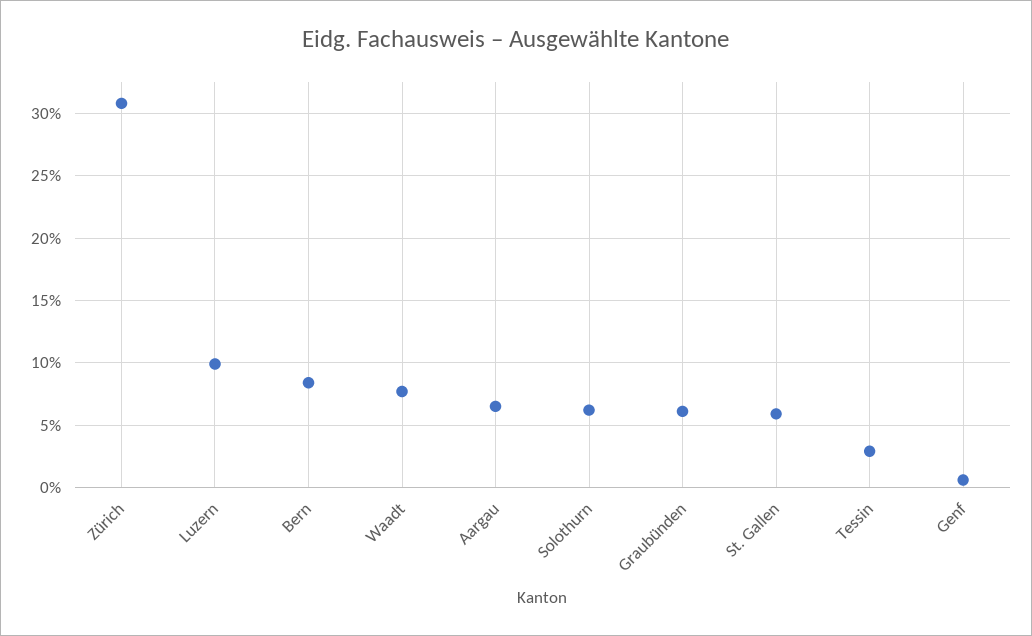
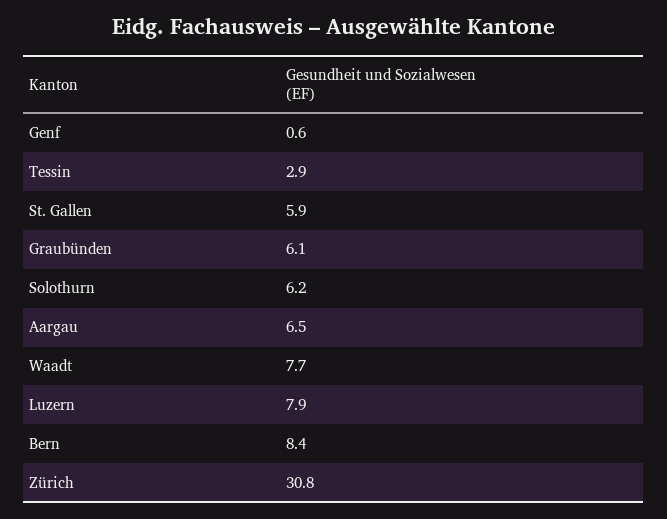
  {
    "Zürich": 30.8,
-   "Luzern": 10,
+   "Luzern": 7.9,
    "Bern": 8.4,
    "Waadt": 7.7,
    "Aargau": 6.5,
    "Solothurn": 6.2,
    "Graubünden": 6.1,
    "St. Gallen": 5.9,
    "Tessin": 2.9,
    "Genf": 0.6
  }

